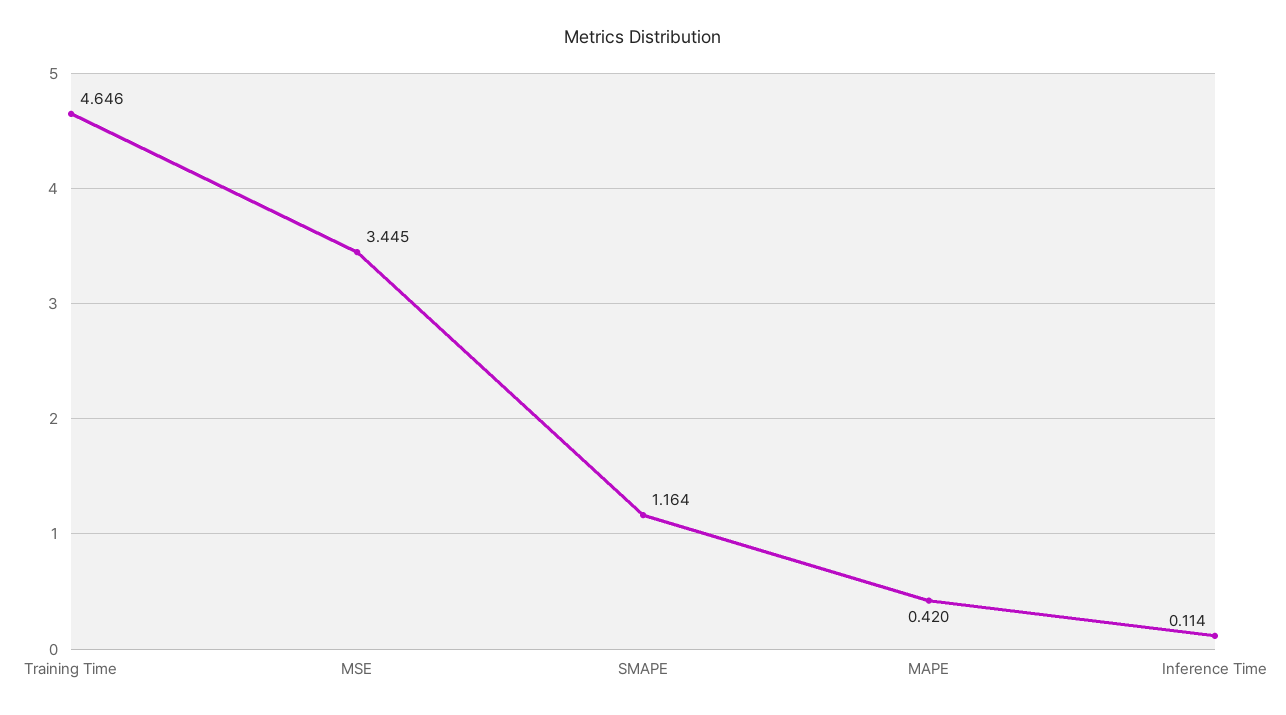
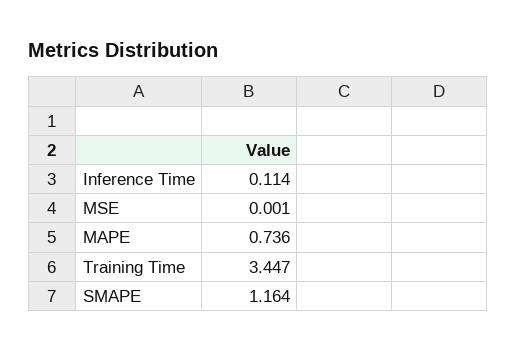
  {
-   "Training Time": 4.646,
+   "Training Time": 3.447,
-   "MSE": 3.445,
+   "MSE": 0.001,
    "SMAPE": 1.164,
-   "MAPE": 0.42,
+   "MAPE": 0.736,
    "Inference Time": 0.114
  }

